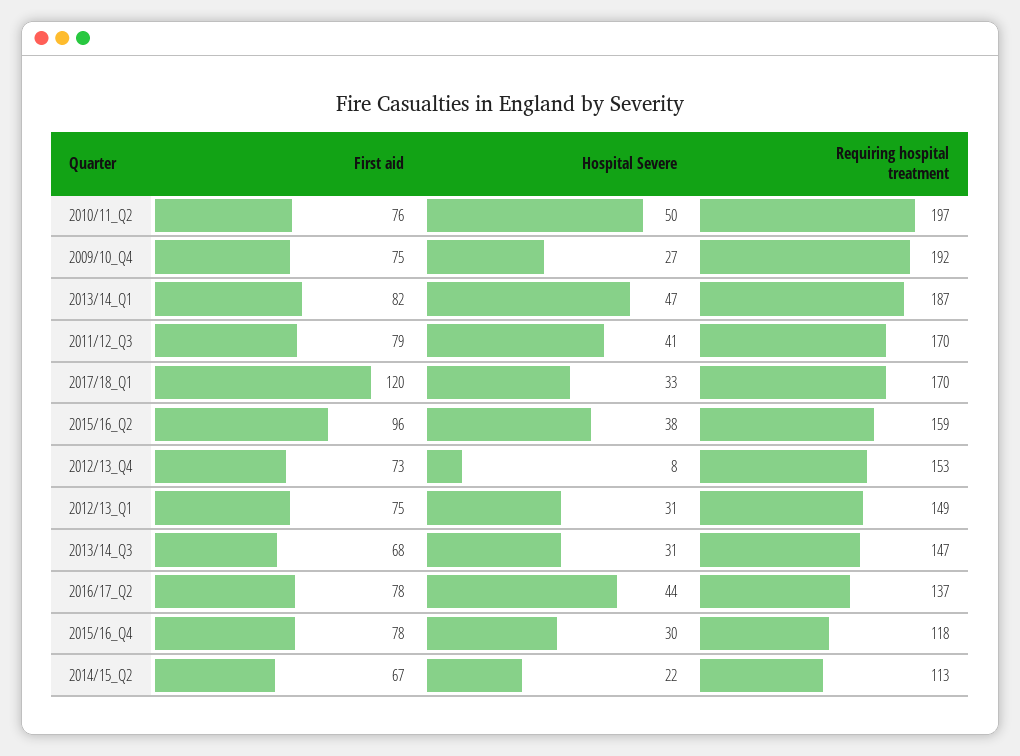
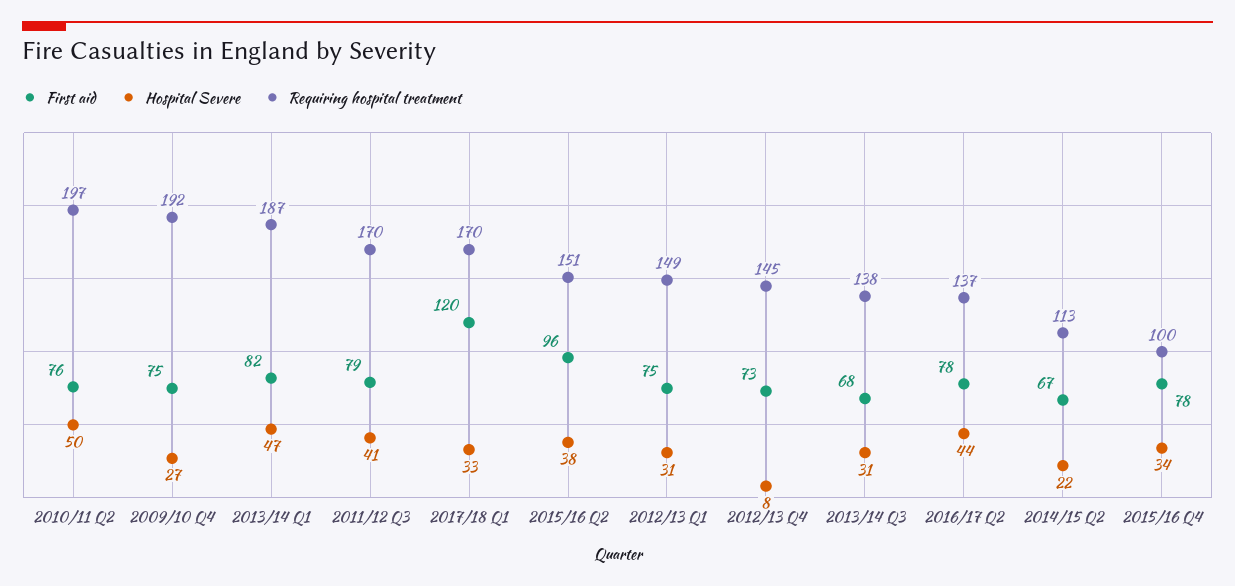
  {
    "First aid": {
      "2010/11_Q2": 76,
      "2009/10_Q4": 75,
      "2013/14_Q1": 82,
      "2011/12_Q3": 79,
      "2017/18_Q1": 120,
      "2015/16_Q2": 96,
      "2012/13_Q4": 73,
      "2012/13_Q1": 75,
      "2013/14_Q3": 68,
      "2016/17_Q2": 78,
      "2015/16_Q4": 78,
      "2014/15_Q2": 67
    },
    "Hospital Severe": {
      "2010/11_Q2": 50,
      "2009/10_Q4": 27,
      "2013/14_Q1": 47,
      "2011/12_Q3": 41,
      "2017/18_Q1": 33,
      "2015/16_Q2": 38,
      "2012/13_Q4": 8,
      "2012/13_Q1": 31,
      "2013/14_Q3": 31,
      "2016/17_Q2": 44,
-     "2015/16_Q4": 30,
+     "2015/16_Q4": 34,
      "2014/15_Q2": 22
    },
    "Requiring hospital treatment": {
      "2010/11_Q2": 197,
      "2009/10_Q4": 192,
      "2013/14_Q1": 187,
      "2011/12_Q3": 170,
      "2017/18_Q1": 170,
-     "2015/16_Q2": 159,
+     "2015/16_Q2": 151,
-     "2012/13_Q4": 153,
+     "2012/13_Q4": 145,
      "2012/13_Q1": 149,
-     "2013/14_Q3": 147,
+     "2013/14_Q3": 138,
      "2016/17_Q2": 137,
-     "2015/16_Q4": 118,
+     "2015/16_Q4": 100,
      "2014/15_Q2": 113
    }
  }

